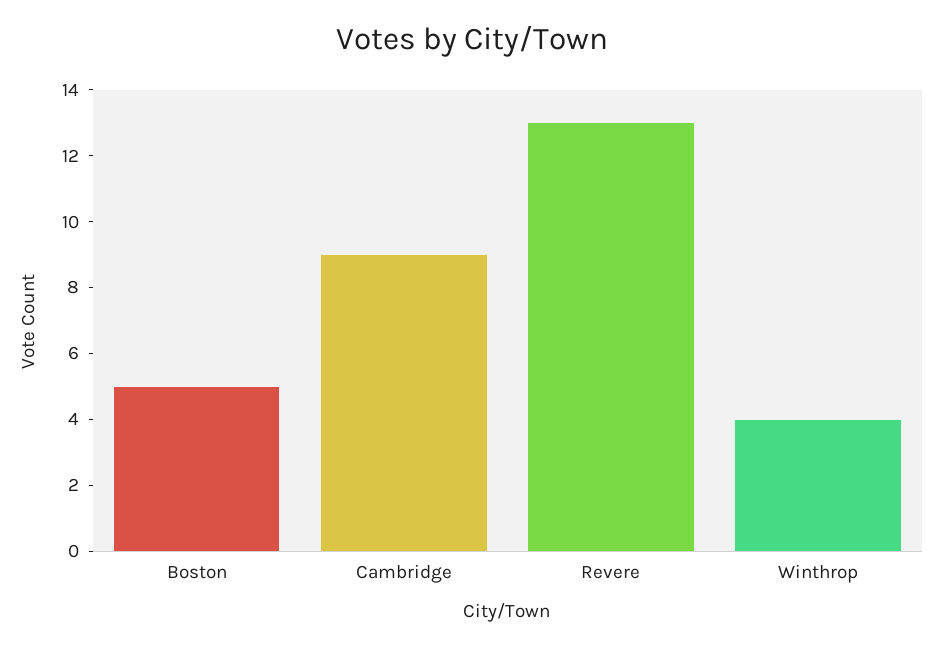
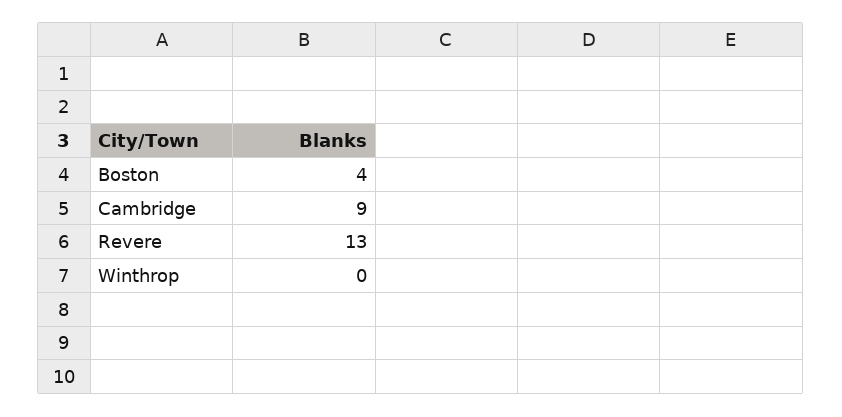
  {
-   "Boston": 5,
+   "Boston": 4,
    "Cambridge": 9,
    "Revere": 13,
-   "Winthrop": 4
+   "Winthrop": 0
  }

